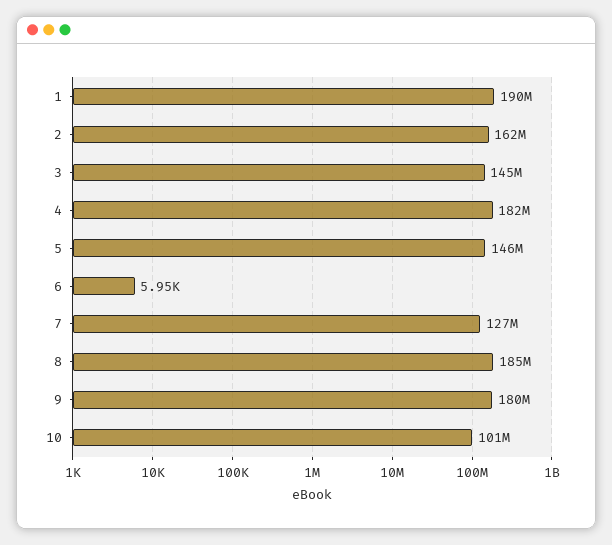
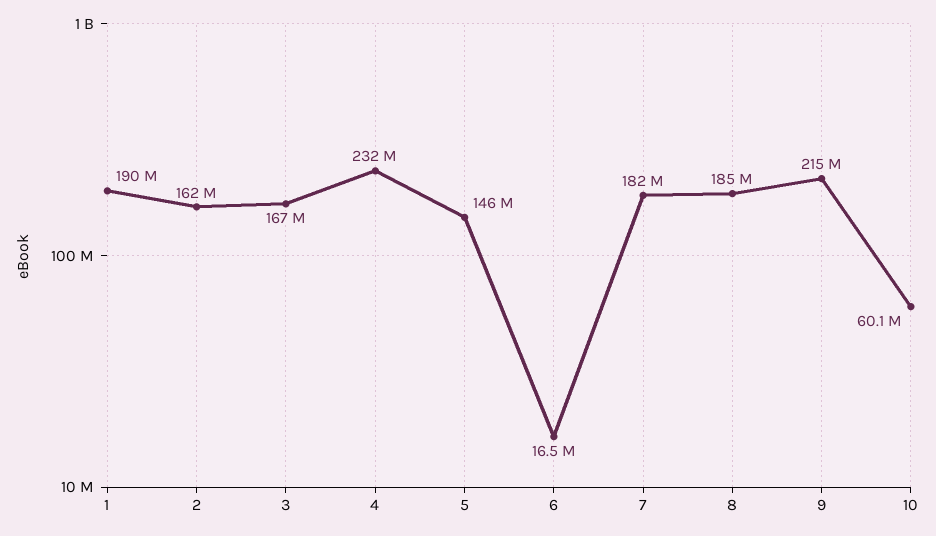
  {
    "1": 190000000,
    "2": 162000000,
-   "3": 145000000,
+   "3": 167000000,
-   "4": 182000000,
+   "4": 232000000,
    "5": 146000000,
-   "6": 5950,
+   "6": 16500000,
-   "7": 127000000,
+   "7": 182000000,
    "8": 185000000,
-   "9": 180000000,
+   "9": 215000000,
-   "10": 101000000
+   "10": 60100000
  }

